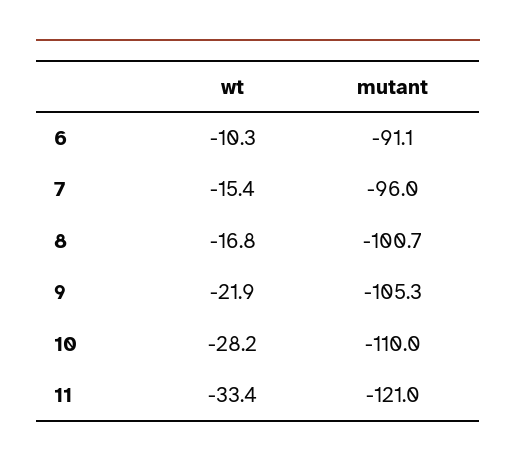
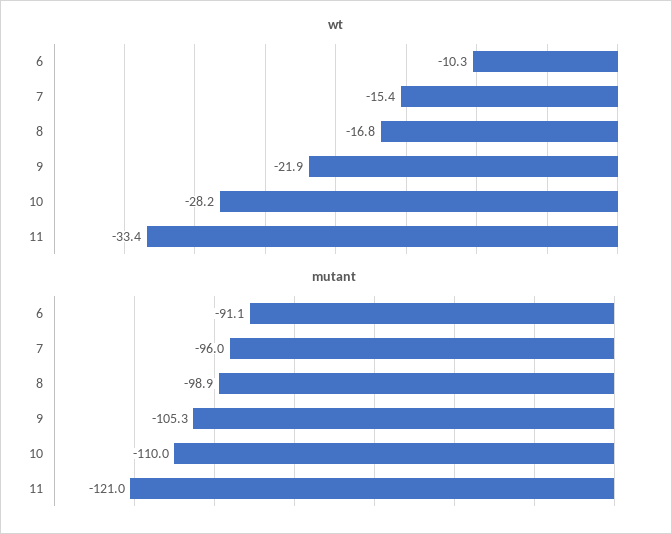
  {
    "wt": {
      "6": -10.3,
      "7": -15.4,
      "8": -16.8,
      "9": -21.9,
      "10": -28.2,
      "11": -33.4
    },
    "mutant": {
      "6": -91.1,
      "7": -96,
-     "8": -100.7,
+     "8": -98.9,
      "9": -105.3,
      "10": -110,
      "11": -121
    }
  }

